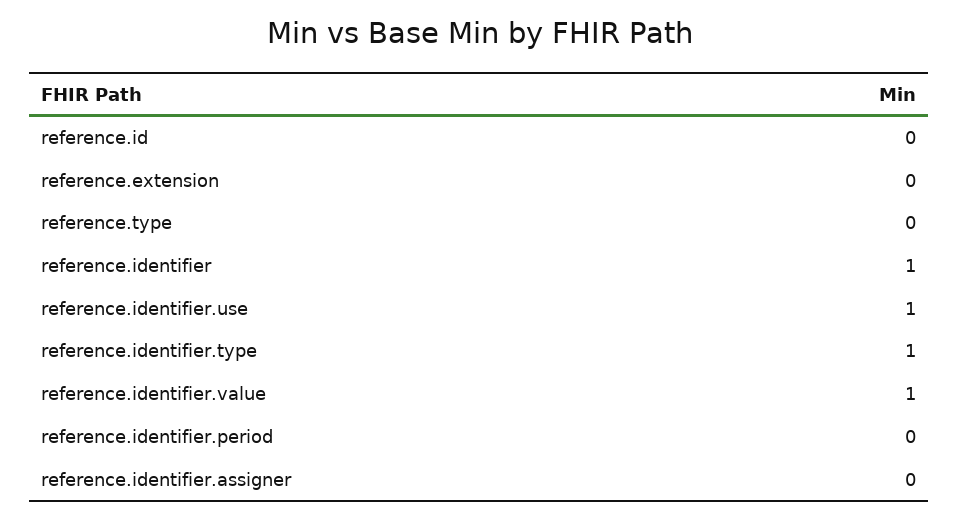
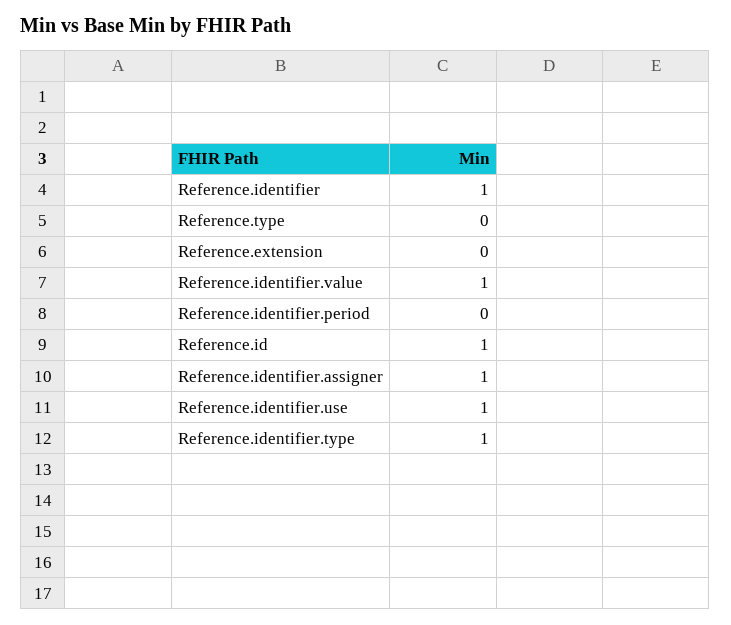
  {
-   "reference.id": 0,
+   "reference.id": 1,
    "reference.extension": 0,
    "reference.type": 0,
    "reference.identifier": 1,
    "reference.identifier.use": 1,
    "reference.identifier.type": 1,
    "reference.identifier.value": 1,
    "reference.identifier.period": 0,
-   "reference.identifier.assigner": 0
+   "reference.identifier.assigner": 1
  }

